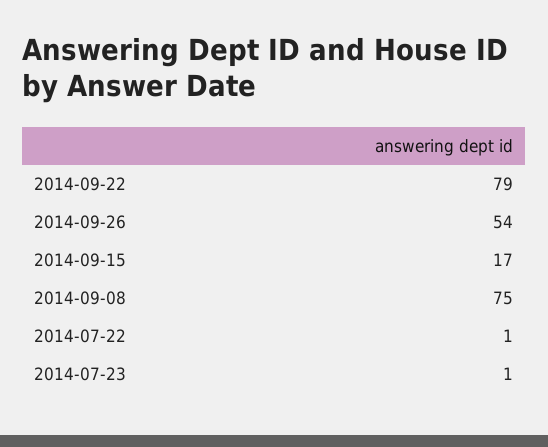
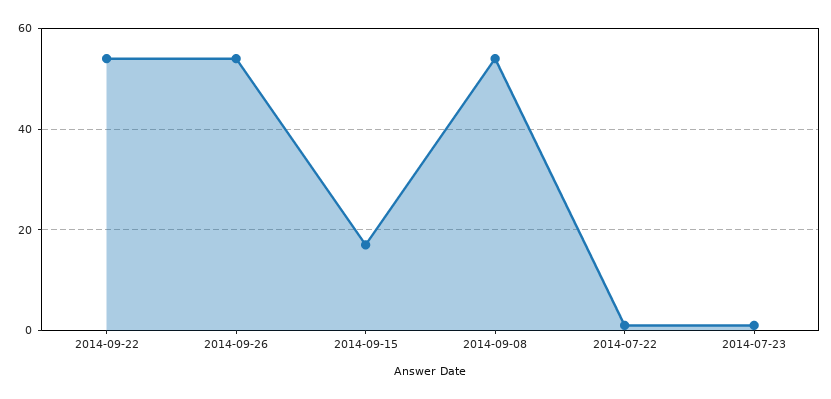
  {
-   "2014-09-22": 79,
+   "2014-09-22": 55,
    "2014-09-26": 54,
    "2014-09-15": 17,
-   "2014-09-08": 75,
+   "2014-09-08": 55,
    "2014-07-22": 1,
    "2014-07-23": 1
  }

